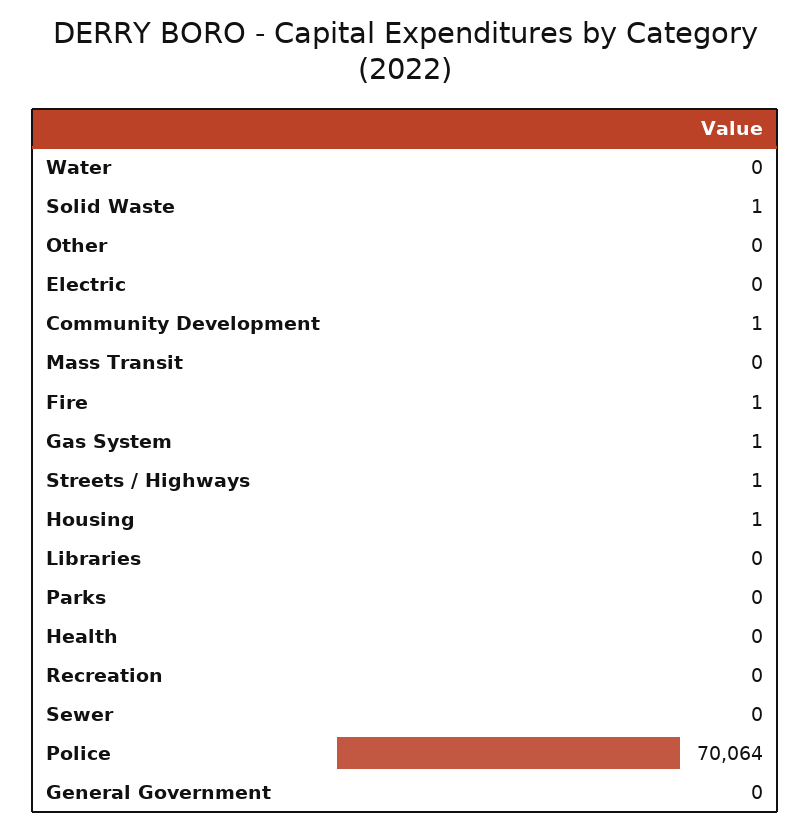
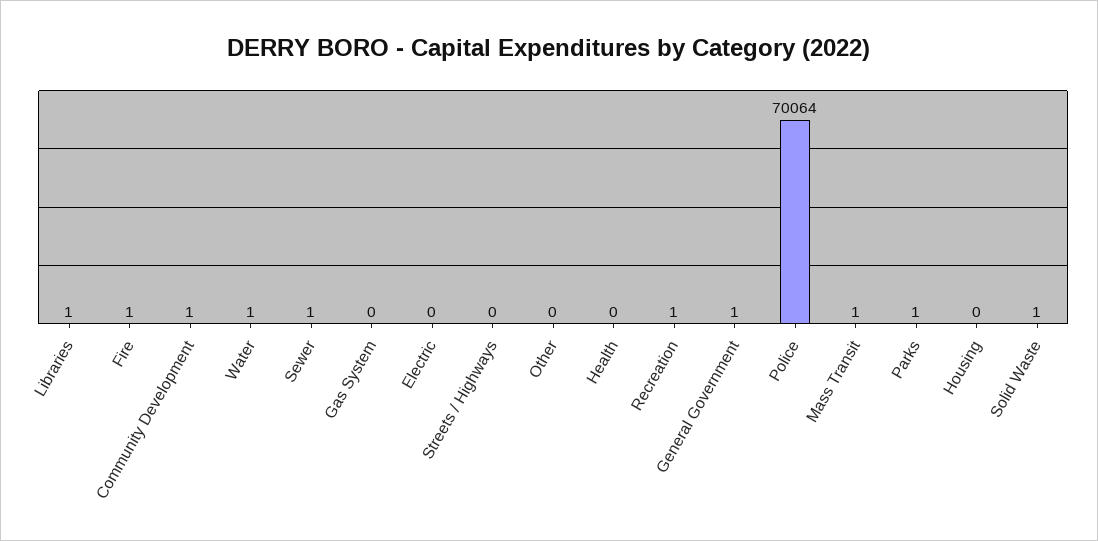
  {
-   "Water": 0,
+   "Water": 1,
    "Solid Waste": 1,
    "Other": 0,
    "Electric": 0,
    "Community Development": 1,
-   "Mass Transit": 0,
+   "Mass Transit": 1,
    "Fire": 1,
-   "Gas System": 1,
+   "Gas System": 0,
-   "Streets / Highways": 1,
+   "Streets / Highways": 0,
-   "Housing": 1,
+   "Housing": 0,
-   "Libraries": 0,
+   "Libraries": 1,
-   "Parks": 0,
+   "Parks": 1,
    "Health": 0,
-   "Recreation": 0,
+   "Recreation": 1,
-   "Sewer": 0,
+   "Sewer": 1,
    "Police": 70064,
-   "General Government": 0
+   "General Government": 1
  }

